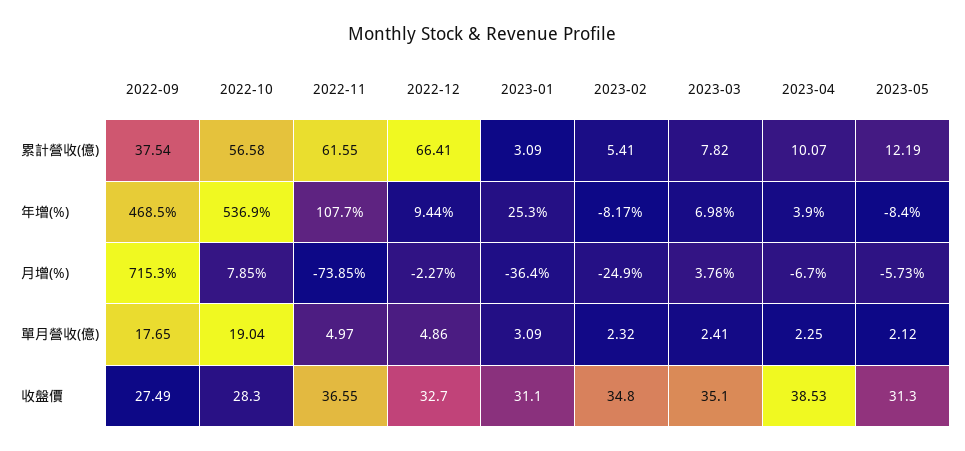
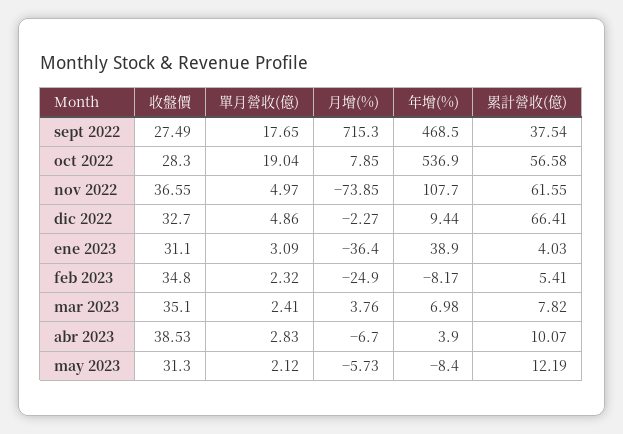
  {
    "2022-09": {
      "累計營收(億)": 37.54,
      "年增(%)": 468.5,
      "月增(%)": 715.3,
      "單月營收(億)": 17.65,
      "收盤價": 27.49
    },
    "2022-10": {
      "累計營收(億)": 56.58,
      "年增(%)": 536.9,
      "月增(%)": 7.85,
      "單月營收(億)": 19.04,
      "收盤價": 28.3
    },
    "2022-11": {
      "累計營收(億)": 61.55,
      "年增(%)": 107.7,
      "月增(%)": -73.85,
      "單月營收(億)": 4.97,
      "收盤價": 36.55
    },
    "2022-12": {
      "累計營收(億)": 66.41,
      "年增(%)": 9.44,
      "月增(%)": -2.27,
      "單月營收(億)": 4.86,
      "收盤價": 32.7
    },
    "2023-01": {
-     "累計營收(億)": 3.09,
+     "累計營收(億)": 4.03,
-     "年增(%)": 25.3,
+     "年增(%)": 38.9,
      "月增(%)": -36.4,
      "單月營收(億)": 3.09,
      "收盤價": 31.1
    },
    "2023-02": {
      "累計營收(億)": 5.41,
      "年增(%)": -8.17,
      "月增(%)": -24.9,
      "單月營收(億)": 2.32,
      "收盤價": 34.8
    },
    "2023-03": {
      "累計營收(億)": 7.82,
      "年增(%)": 6.98,
      "月增(%)": 3.76,
      "單月營收(億)": 2.41,
      "收盤價": 35.1
    },
    "2023-04": {
      "累計營收(億)": 10.07,
      "年增(%)": 3.9,
      "月增(%)": -6.7,
-     "單月營收(億)": 2.25,
+     "單月營收(億)": 2.83,
      "收盤價": 38.53
    },
    "2023-05": {
      "累計營收(億)": 12.19,
      "年增(%)": -8.4,
      "月增(%)": -5.73,
      "單月營收(億)": 2.12,
      "收盤價": 31.3
    }
  }

